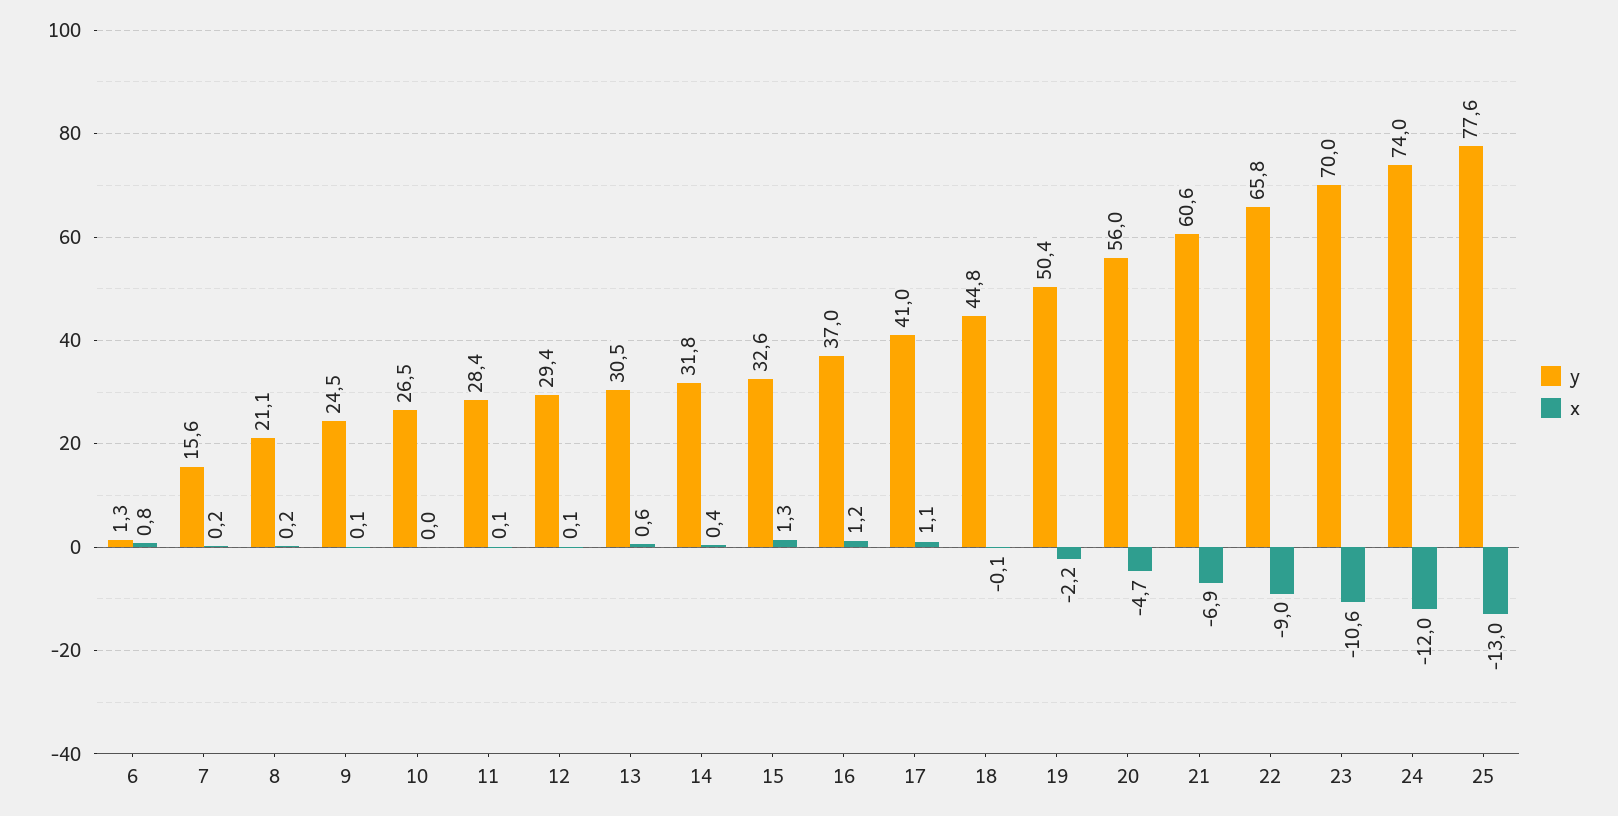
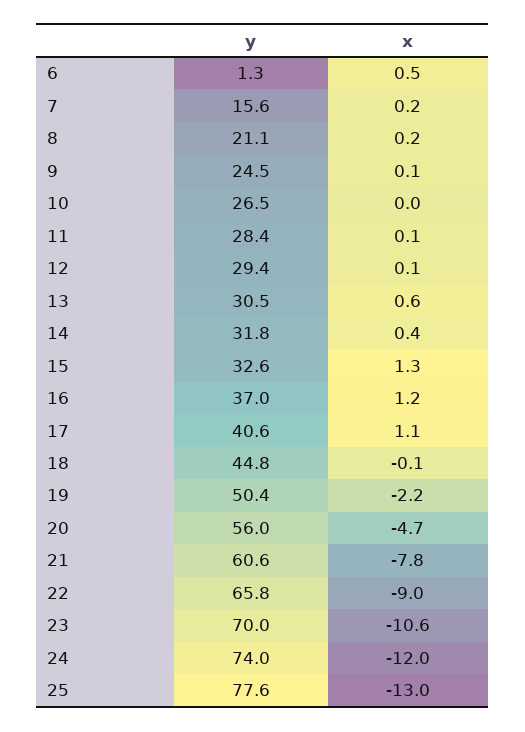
  {
    "y": {
      "6": 1.3,
      "7": 15.6,
      "8": 21.1,
      "9": 24.5,
      "10": 26.5,
      "11": 28.4,
      "12": 29.4,
      "13": 30.5,
      "14": 31.8,
      "15": 32.6,
      "16": 37,
-     "17": 41,
+     "17": 40.6,
      "18": 44.8,
      "19": 50.4,
      "20": 56,
      "21": 60.6,
      "22": 65.8,
      "23": 70,
      "24": 74,
      "25": 77.6
    },
    "x": {
-     "6": 0.8,
+     "6": 0.5,
      "7": 0.2,
      "8": 0.2,
      "9": 0.1,
      "10": 0,
      "11": 0.1,
      "12": 0.1,
      "13": 0.6,
      "14": 0.4,
      "15": 1.3,
      "16": 1.2,
      "17": 1.1,
      "18": -0.1,
      "19": -2.2,
      "20": -4.7,
-     "21": -6.9,
+     "21": -7.8,
      "22": -9,
      "23": -10.6,
      "24": -12,
      "25": -13
    }
  }

